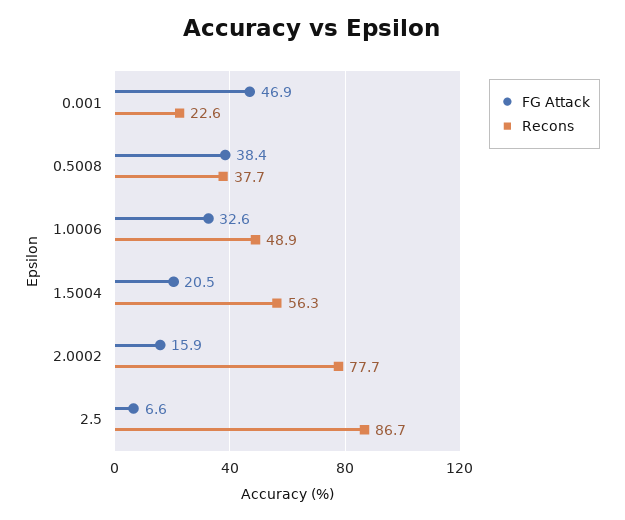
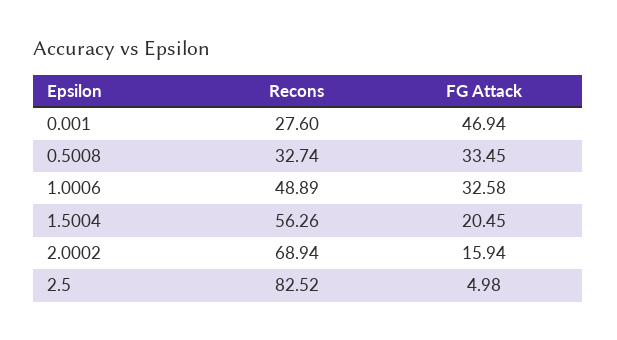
  {
    "FG Attack": {
      "0.001": 46.94,
-     "0.5008": 38.4,
+     "0.5008": 33.45,
      "1.0006": 32.58,
      "1.5004": 20.45,
      "2.0002": 15.94,
-     "2.5": 6.6
+     "2.5": 4.98
    },
    "Recons": {
-     "0.001": 22.6,
+     "0.001": 27.6,
-     "0.5008": 37.7,
+     "0.5008": 32.74,
      "1.0006": 48.89,
      "1.5004": 56.26,
-     "2.0002": 77.7,
+     "2.0002": 68.94,
-     "2.5": 86.7
+     "2.5": 82.52
    }
  }

